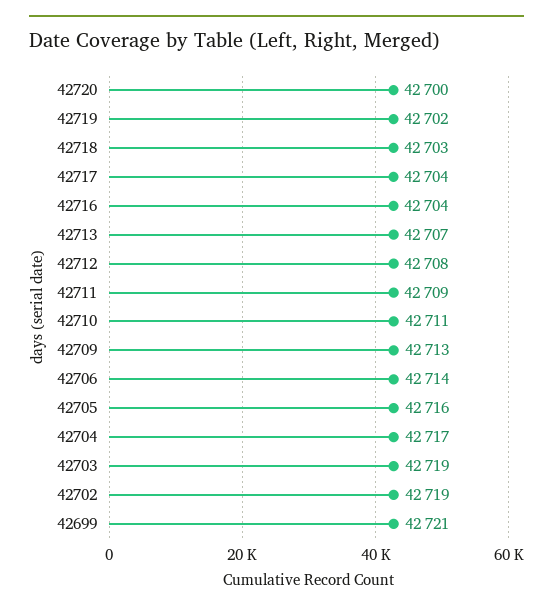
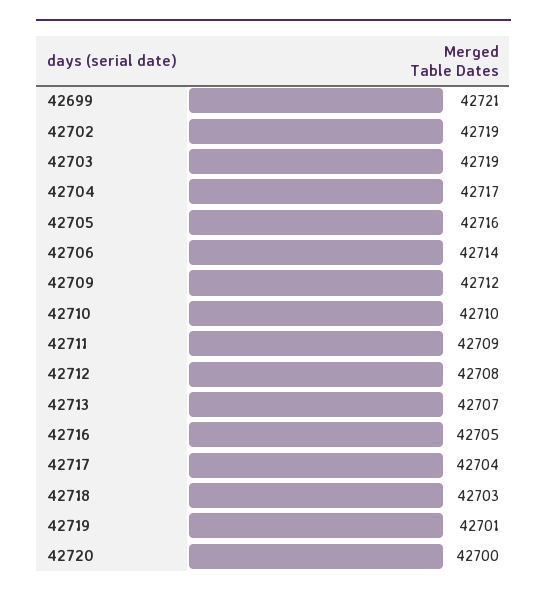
  {
    "42720": 42700,
-   "42719": 42702,
+   "42719": 42701,
    "42718": 42703,
    "42717": 42704,
-   "42716": 42704,
+   "42716": 42705,
    "42713": 42707,
    "42712": 42708,
    "42711": 42709,
-   "42710": 42711,
+   "42710": 42710,
-   "42709": 42713,
+   "42709": 42712,
    "42706": 42714,
    "42705": 42716,
    "42704": 42717,
    "42703": 42719,
    "42702": 42719,
    "42699": 42721
  }

